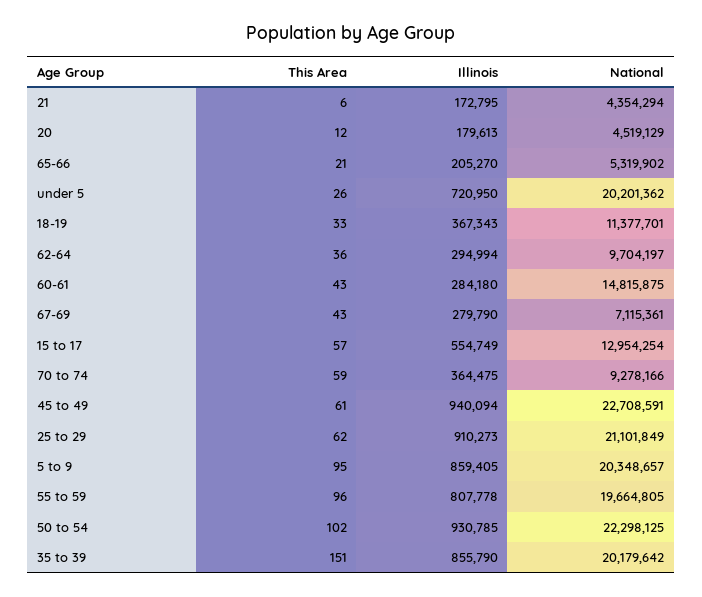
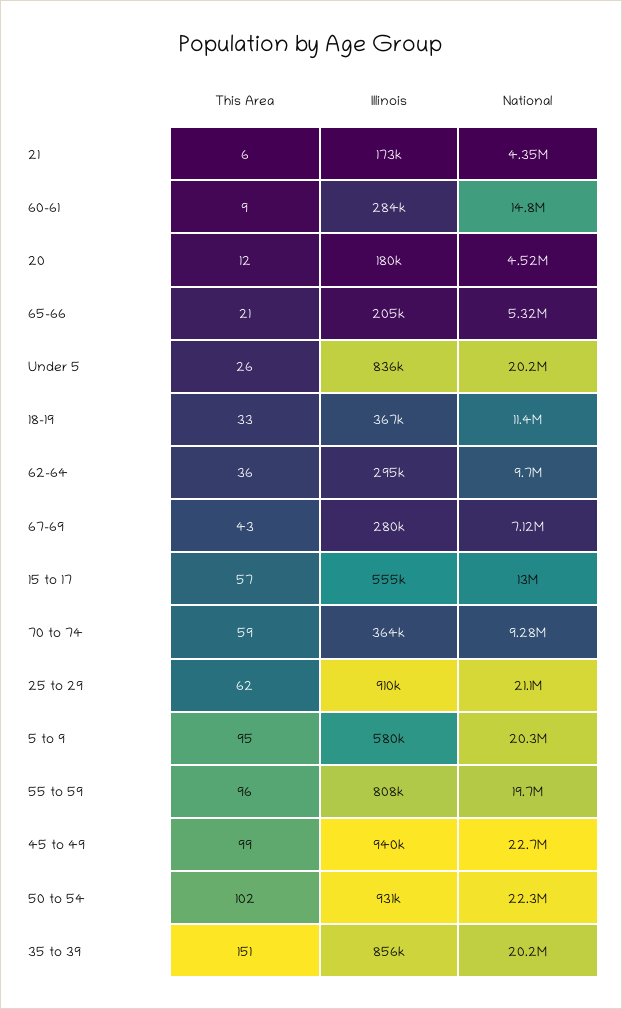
  {
    "This Area": {
      "21": 6,
      "20": 12,
      "65-66": 21,
      "under 5": 26,
      "18-19": 33,
      "62-64": 36,
-     "60-61": 43,
+     "60-61": 9,
      "67-69": 43,
      "15 to 17": 57,
      "70 to 74": 59,
-     "45 to 49": 61,
+     "45 to 49": 99,
      "25 to 29": 62,
      "5 to 9": 95,
      "55 to 59": 96,
      "50 to 54": 102,
      "35 to 39": 151
    },
    "Illinois": {
      "21": 172795,
      "20": 179613,
      "65-66": 205270,
-     "under 5": 720950,
+     "under 5": 836000,
      "18-19": 367343,
      "62-64": 294994,
      "60-61": 284180,
      "67-69": 279790,
      "15 to 17": 554749,
      "70 to 74": 364475,
      "45 to 49": 940094,
      "25 to 29": 910273,
-     "5 to 9": 859405,
+     "5 to 9": 580000,
      "55 to 59": 807778,
      "50 to 54": 930785,
      "35 to 39": 855790
    },
    "National": {
      "21": 4354294,
      "20": 4519129,
      "65-66": 5319902,
      "under 5": 20201362,
      "18-19": 11377701,
      "62-64": 9704197,
      "60-61": 14815875,
      "67-69": 7115361,
      "15 to 17": 12954254,
      "70 to 74": 9278166,
      "45 to 49": 22708591,
      "25 to 29": 21101849,
      "5 to 9": 20348657,
      "55 to 59": 19664805,
      "50 to 54": 22298125,
      "35 to 39": 20179642
    }
  }

